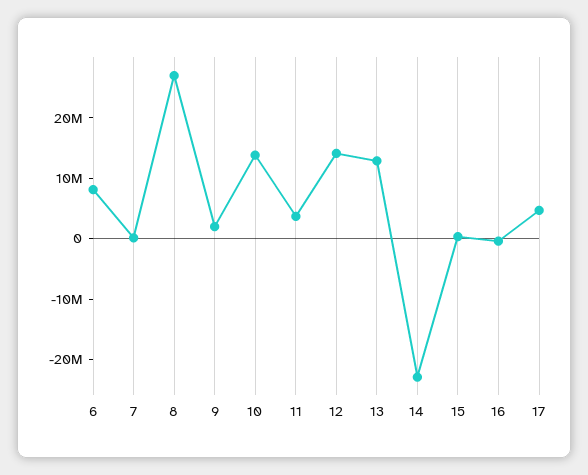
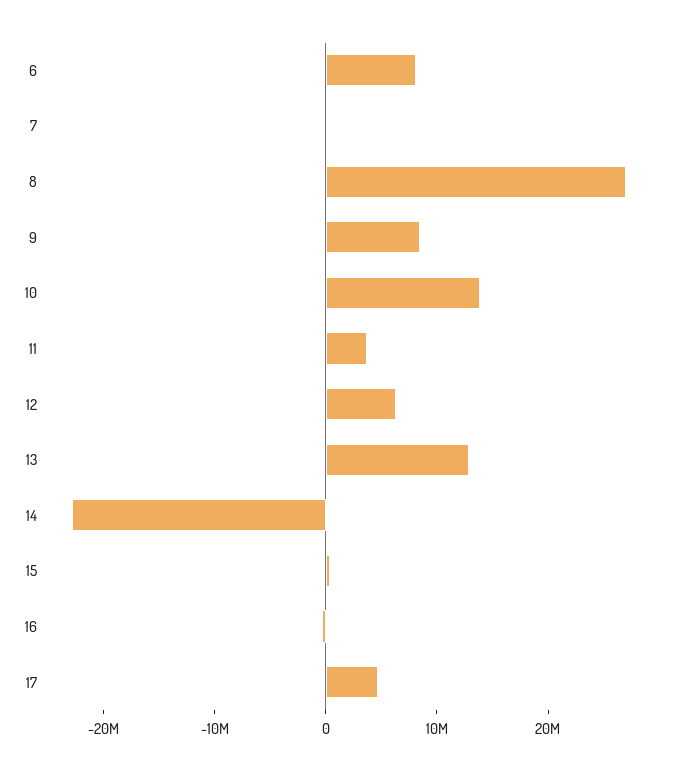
  {
    "6": 8000000,
    "7": 0,
    "8": 26000000,
-   "9": 2000000,
+   "9": 8000000,
    "10": 14000000,
    "11": 4000000,
-   "12": 14000000,
+   "12": 6000000,
    "13": 12000000,
    "14": -22000000,
    "15": 0,
    "16": 0,
    "17": 4000000
  }

